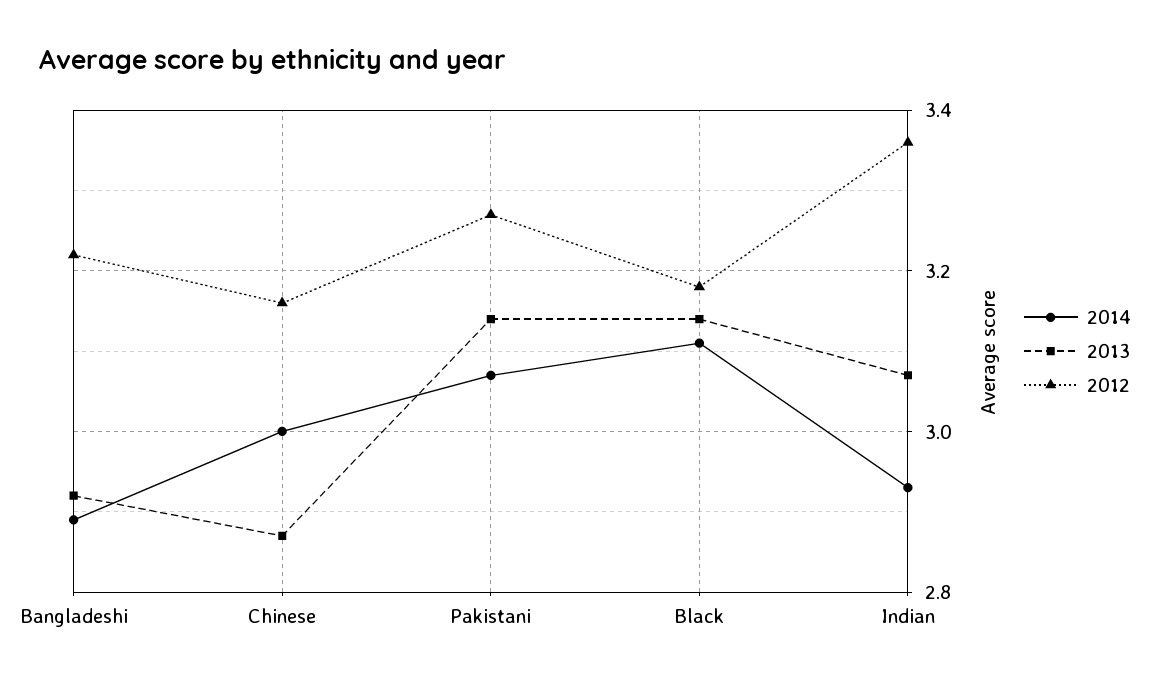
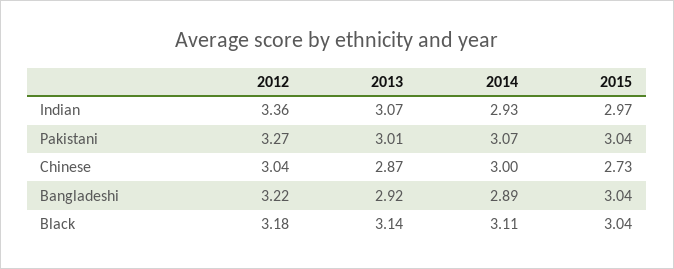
  {
    "2014": {
      "Bangladeshi": 2.89,
      "Chinese": 3,
      "Pakistani": 3.07,
      "Black": 3.11,
      "Indian": 2.93
    },
    "2013": {
      "Bangladeshi": 2.92,
      "Chinese": 2.87,
-     "Pakistani": 3.15,
+     "Pakistani": 3.01,
      "Black": 3.14,
      "Indian": 3.07
    },
    "2012": {
      "Bangladeshi": 3.22,
-     "Chinese": 3.15,
+     "Chinese": 3.04,
      "Pakistani": 3.27,
      "Black": 3.18,
      "Indian": 3.36
-   }
+   },
+   "2015": {
+     "Indian": 2.97,
+     "Pakistani": 3.04,
+     "Chinese": 2.73,
+     "Bangladeshi": 3.04,
+     "Black": 3.04
+   }
  }

